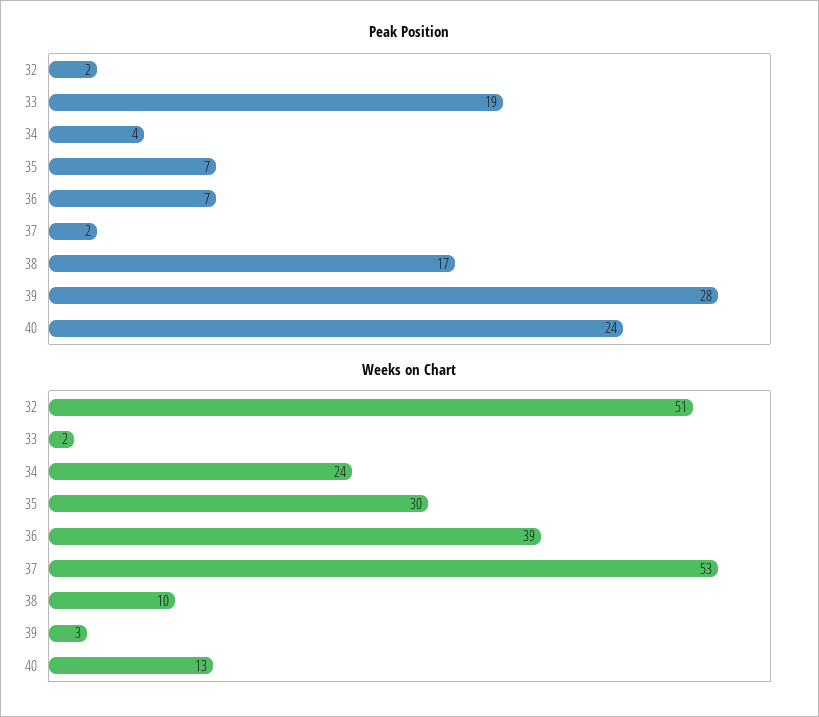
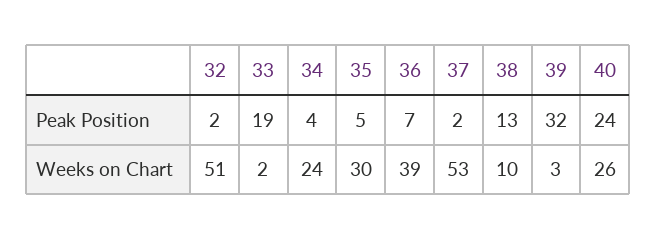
  {
    "Peak Position": {
      "32": 2,
      "33": 19,
      "34": 4,
-     "35": 7,
+     "35": 5,
      "36": 7,
      "37": 2,
-     "38": 17,
+     "38": 13,
-     "39": 28,
+     "39": 32,
      "40": 24
    },
    "Weeks on Chart": {
      "32": 51,
      "33": 2,
      "34": 24,
      "35": 30,
      "36": 39,
      "37": 53,
      "38": 10,
      "39": 3,
-     "40": 13
+     "40": 26
    }
  }

